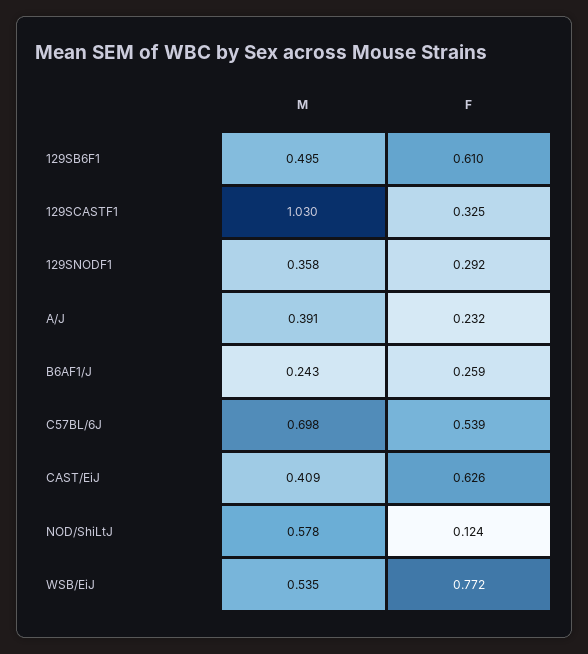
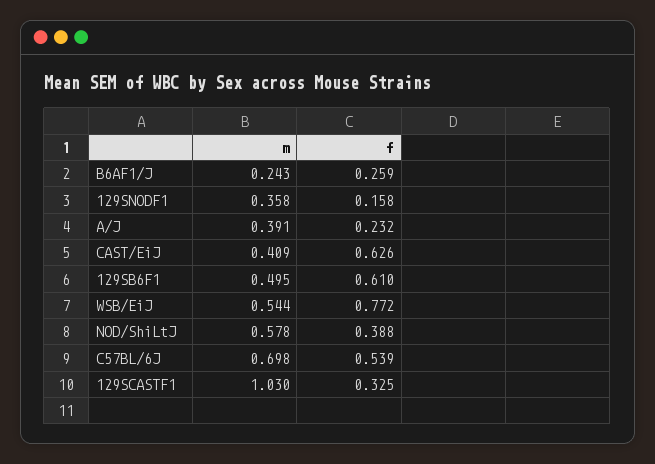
  {
    "M": {
      "129SB6F1": 0.495,
      "129SCASTF1": 1.03,
      "129SNODF1": 0.358,
      "A/J": 0.391,
      "B6AF1/J": 0.243,
      "C57BL/6J": 0.698,
      "CAST/EiJ": 0.409,
      "NOD/ShiLtJ": 0.578,
-     "WSB/EiJ": 0.535
+     "WSB/EiJ": 0.544
    },
    "F": {
      "129SB6F1": 0.61,
      "129SCASTF1": 0.325,
-     "129SNODF1": 0.292,
+     "129SNODF1": 0.158,
      "A/J": 0.232,
      "B6AF1/J": 0.259,
      "C57BL/6J": 0.539,
      "CAST/EiJ": 0.626,
-     "NOD/ShiLtJ": 0.124,
+     "NOD/ShiLtJ": 0.388,
      "WSB/EiJ": 0.772
    }
  }

